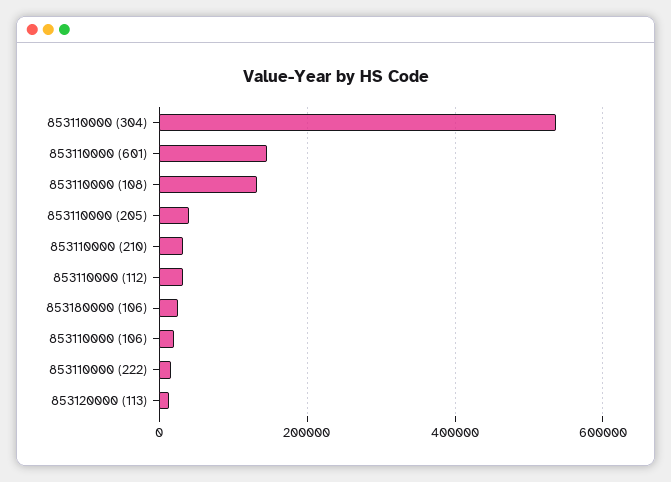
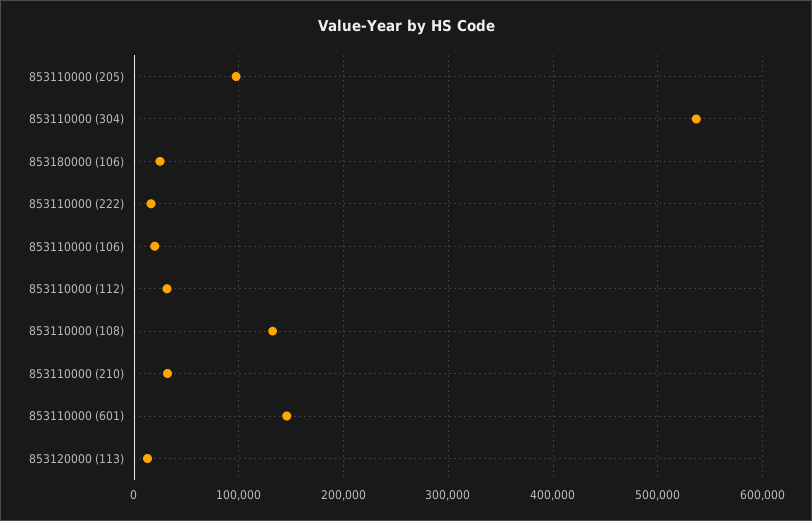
  {
    "853110000 (304)": 540000,
    "853110000 (601)": 150000,
    "853110000 (108)": 130000,
-   "853110000 (205)": 40000,
+   "853110000 (205)": 100000,
    "853110000 (210)": 30000,
    "853110000 (112)": 30000,
    "853180000 (106)": 20000,
    "853110000 (106)": 20000,
    "853110000 (222)": 20000,
    "853120000 (113)": 10000
  }

